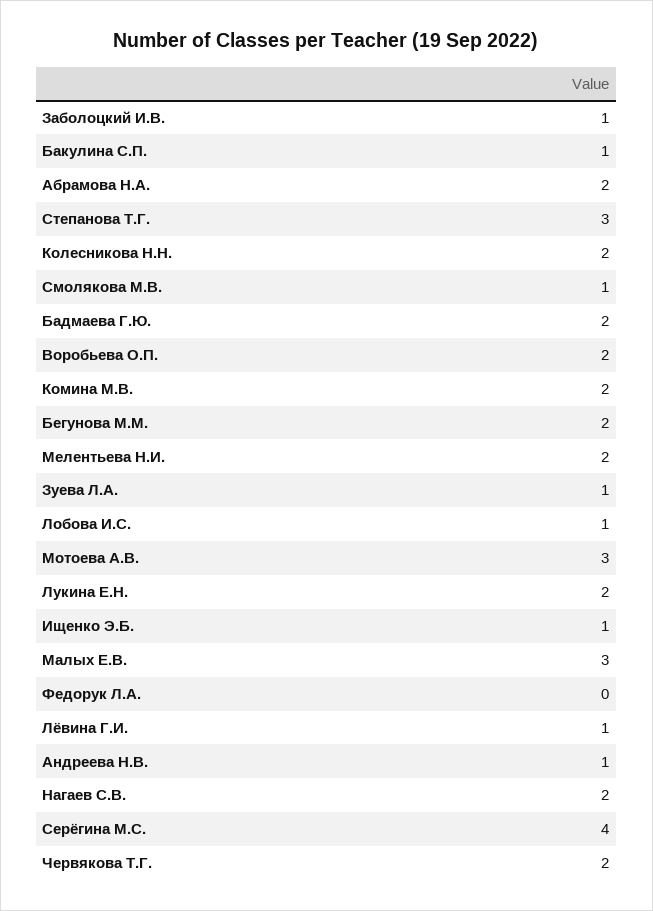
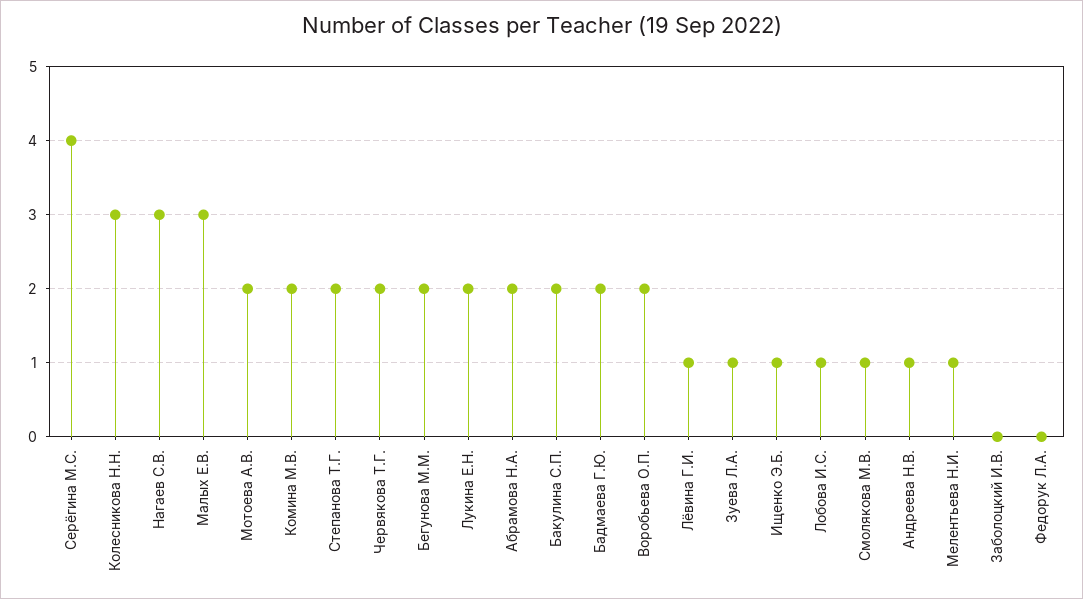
  {
-   "Заболоцкий И.В.": 1,
+   "Заболоцкий И.В.": 0,
-   "Бакулина С.П.": 1,
+   "Бакулина С.П.": 2,
    "Абрамова Н.А.": 2,
-   "Степанова Т.Г.": 3,
+   "Степанова Т.Г.": 2,
-   "Колесникова Н.Н.": 2,
+   "Колесникова Н.Н.": 3,
    "Смолякова М.В.": 1,
    "Бадмаева Г.Ю.": 2,
    "Воробьева О.П.": 2,
    "Комина М.В.": 2,
    "Бегунова М.М.": 2,
-   "Мелентьева Н.И.": 2,
+   "Мелентьева Н.И.": 1,
    "Зуева Л.А.": 1,
    "Лобова И.С.": 1,
-   "Мотоева А.В.": 3,
+   "Мотоева А.В.": 2,
    "Лукина Е.Н.": 2,
    "Ищенко Э.Б.": 1,
    "Малых Е.В.": 3,
    "Федорук Л.А.": 0,
    "Лёвина Г.И.": 1,
    "Андреева Н.В.": 1,
-   "Нагаев С.В.": 2,
+   "Нагаев С.В.": 3,
    "Серёгина М.С.": 4,
    "Червякова Т.Г.": 2
  }

